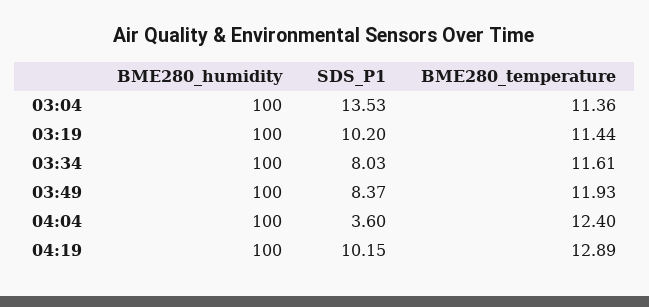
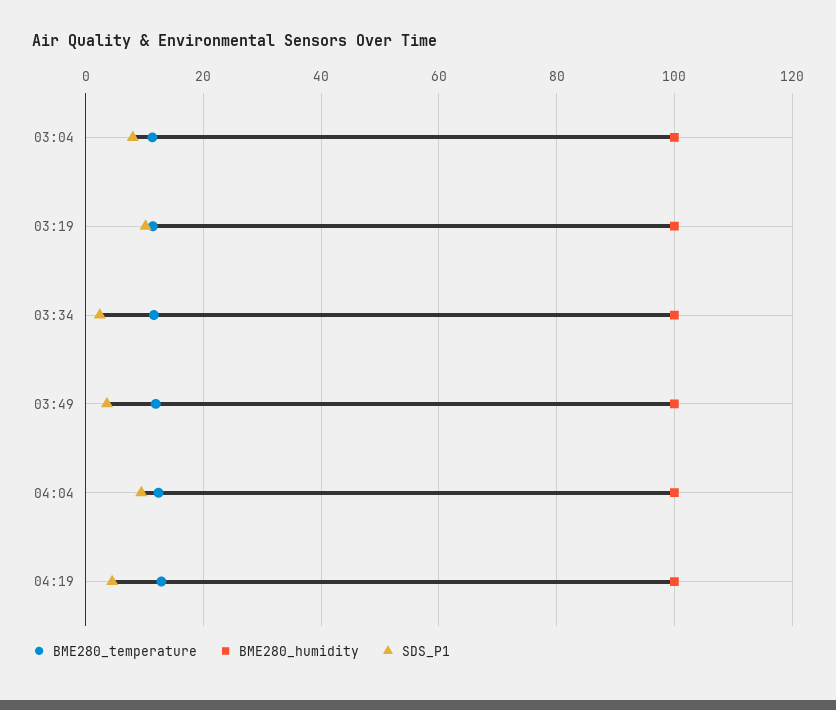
  {
    "BME280_humidity": {
      "03:04": 100,
      "03:19": 100,
      "03:34": 100,
      "03:49": 100,
      "04:04": 100,
      "04:19": 100
    },
    "SDS_P1": {
-     "03:04": 13.53,
+     "03:04": 8,
      "03:19": 10.2,
-     "03:34": 8.03,
+     "03:34": 2,
-     "03:49": 8.37,
+     "03:49": 4,
-     "04:04": 3.6,
+     "04:04": 10,
-     "04:19": 10.15
+     "04:19": 4
    },
    "BME280_temperature": {
      "03:04": 11.36,
      "03:19": 11.44,
      "03:34": 11.61,
      "03:49": 11.93,
      "04:04": 12.4,
      "04:19": 12.89
    }
  }

